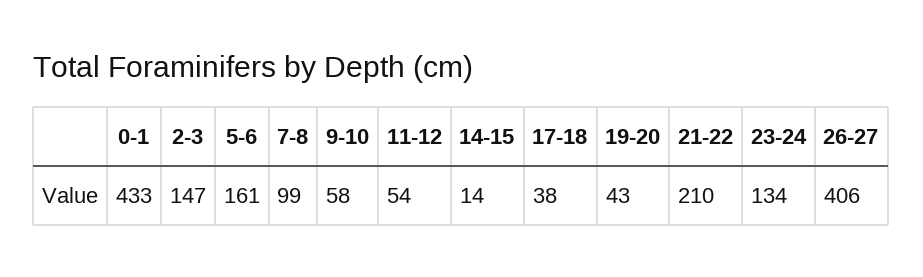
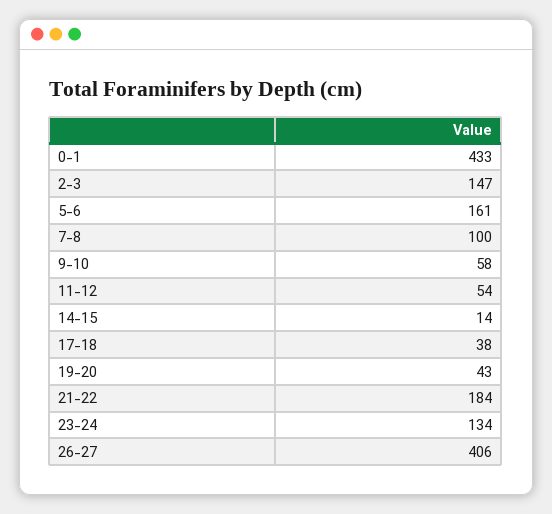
  {
    "0-1": 433,
    "2-3": 147,
    "5-6": 161,
-   "7-8": 99,
+   "7-8": 100,
    "9-10": 58,
    "11-12": 54,
    "14-15": 14,
    "17-18": 38,
    "19-20": 43,
-   "21-22": 210,
+   "21-22": 184,
    "23-24": 134,
    "26-27": 406
  }

